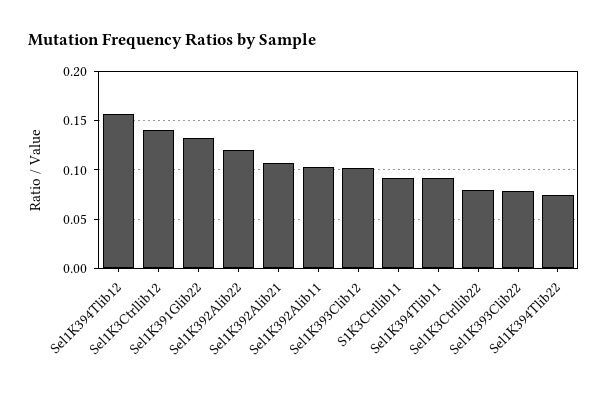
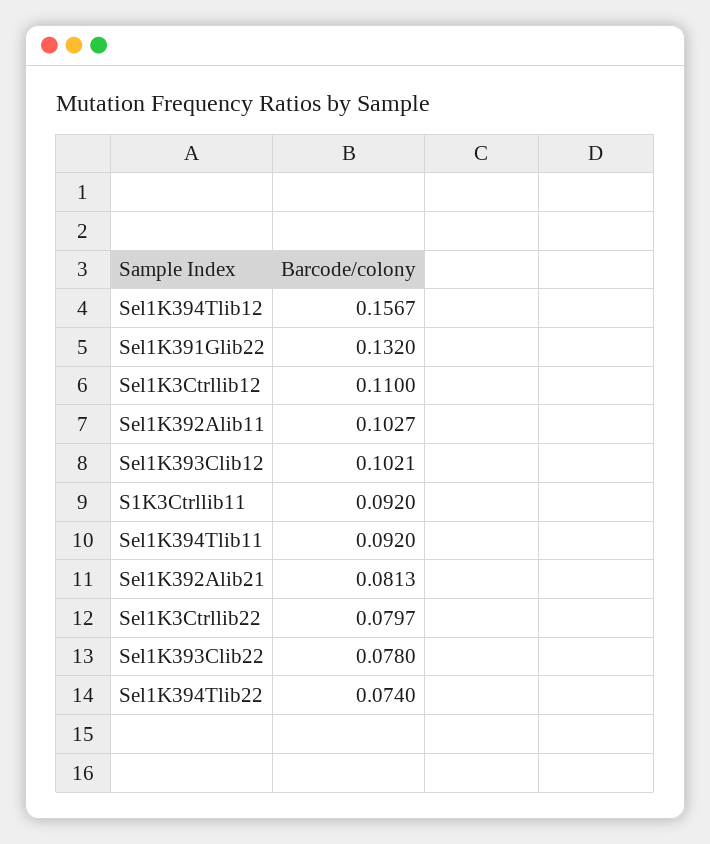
  {
    "Sel1K394Tlib12": 0.1567,
-   "Sel1K3Ctrllib12": 0.14,
+   "Sel1K3Ctrllib12": 0.11,
    "Sel1K391Glib22": 0.132,
-   "Sel1K392Alib22": 0.12,
-   "Sel1K392Alib21": 0.11,
+   "Sel1K392Alib21": 0.0813,
    "Sel1K392Alib11": 0.1027,
    "Sel1K393Clib12": 0.1021,
    "S1K3Ctrllib11": 0.092,
    "Sel1K394Tlib11": 0.092,
    "Sel1K3Ctrllib22": 0.0797,
    "Sel1K393Clib22": 0.078,
    "Sel1K394Tlib22": 0.074
  }

